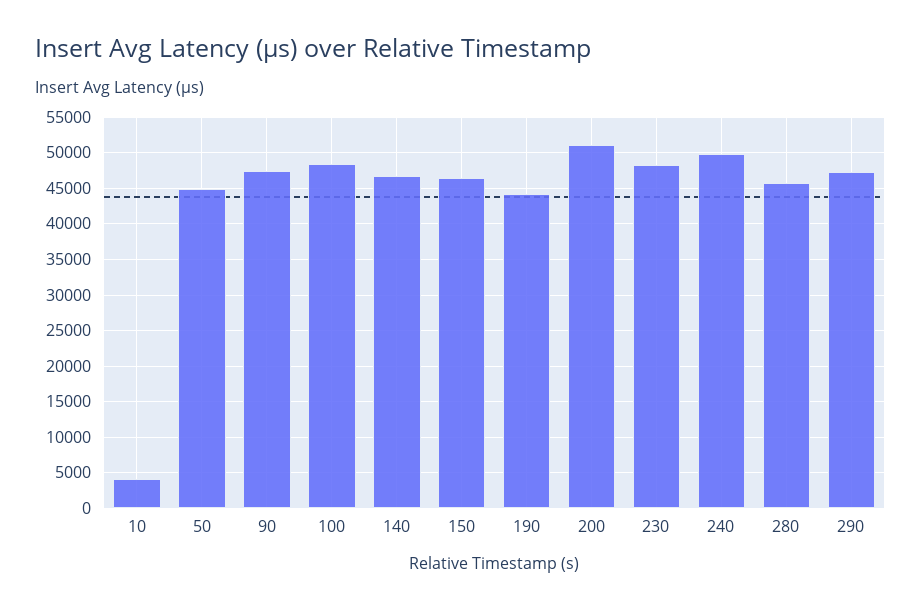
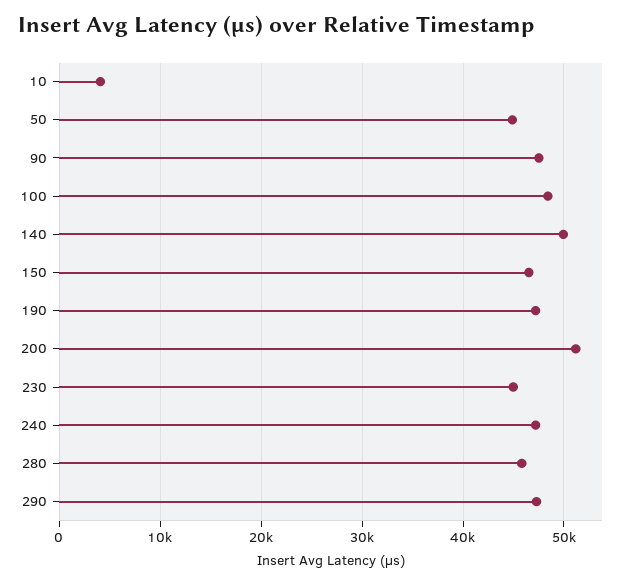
  {
    "10": 4000,
    "50": 45000,
    "90": 48000,
    "100": 48000,
-   "140": 47000,
+   "140": 50000,
    "150": 47000,
-   "190": 44000,
+   "190": 47000,
    "200": 51000,
-   "230": 48000,
+   "230": 45000,
-   "240": 50000,
+   "240": 47000,
    "280": 46000,
    "290": 47000
  }

